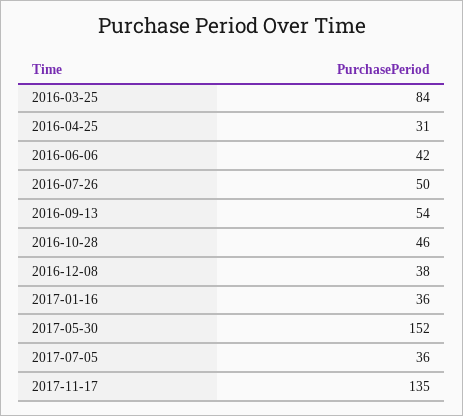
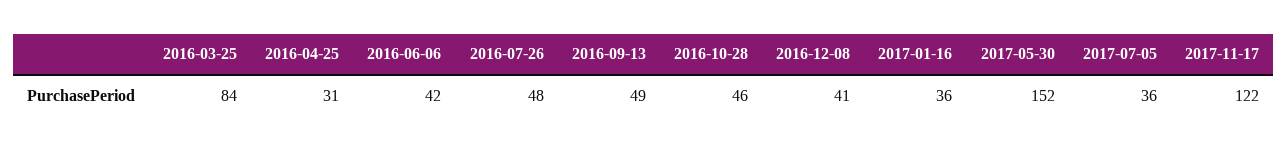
  {
    "2016-03-25": 84,
    "2016-04-25": 31,
    "2016-06-06": 42,
-   "2016-07-26": 50,
+   "2016-07-26": 48,
-   "2016-09-13": 54,
+   "2016-09-13": 49,
    "2016-10-28": 46,
-   "2016-12-08": 38,
+   "2016-12-08": 41,
    "2017-01-16": 36,
    "2017-05-30": 152,
    "2017-07-05": 36,
-   "2017-11-17": 135
+   "2017-11-17": 122
  }

